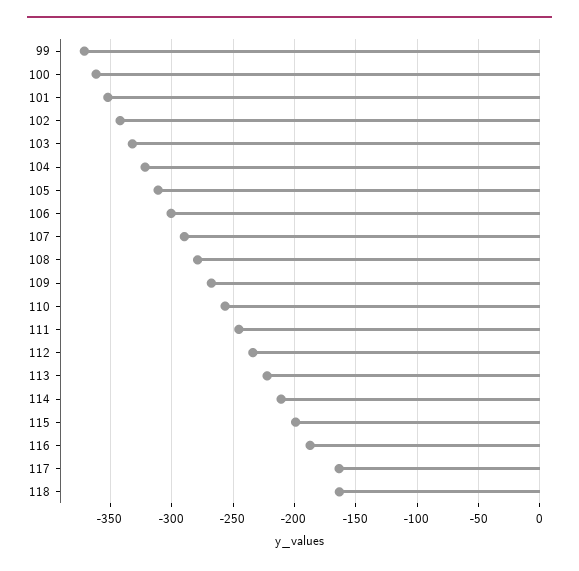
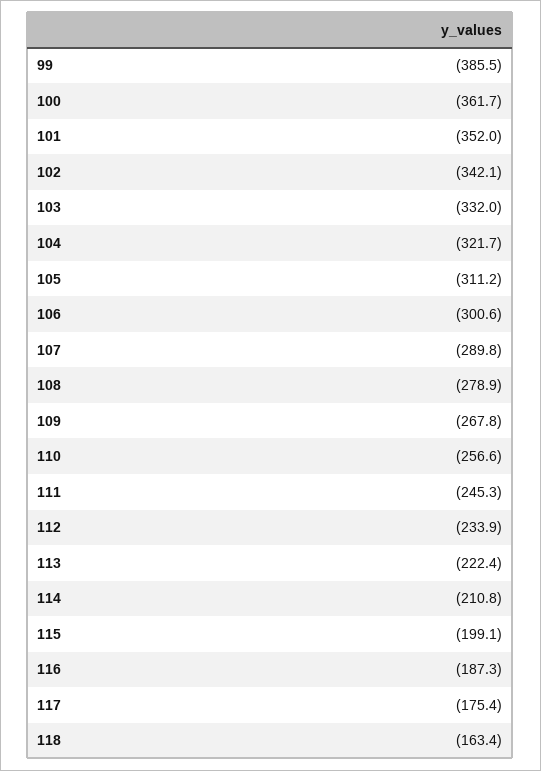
  {
-   "99": -370,
+   "99": -385.5,
    "100": -361.7,
    "101": -352,
    "102": -342.1,
    "103": -332,
    "104": -321.7,
    "105": -311.2,
    "106": -300.6,
    "107": -289.8,
    "108": -278.9,
    "109": -267.8,
    "110": -256.6,
    "111": -245.3,
    "112": -233.9,
    "113": -222.4,
    "114": -210.8,
    "115": -199.1,
    "116": -187.3,
-   "117": -165,
+   "117": -175.4,
    "118": -163.4
  }

